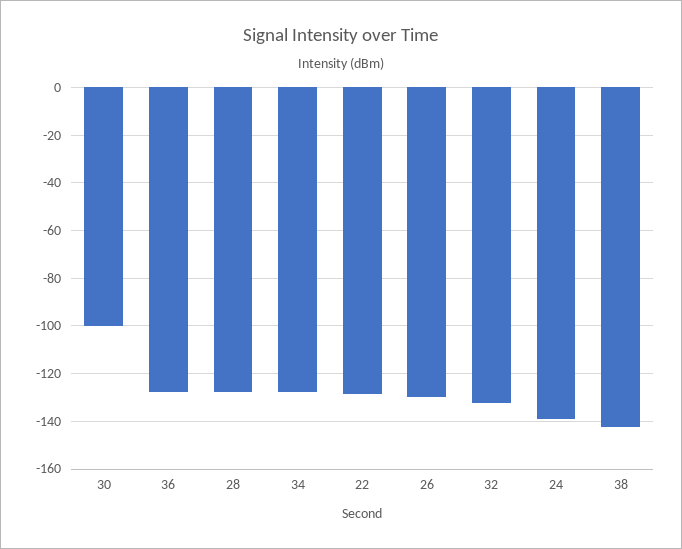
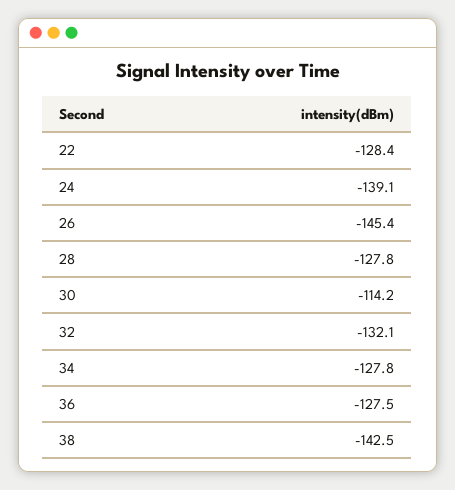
  {
-   "30": -100,
+   "30": -114.2,
    "36": -127.5,
    "28": -127.8,
    "34": -127.8,
    "22": -128.4,
-   "26": -130,
+   "26": -145.4,
    "32": -132.1,
    "24": -139.1,
    "38": -142.5
  }

